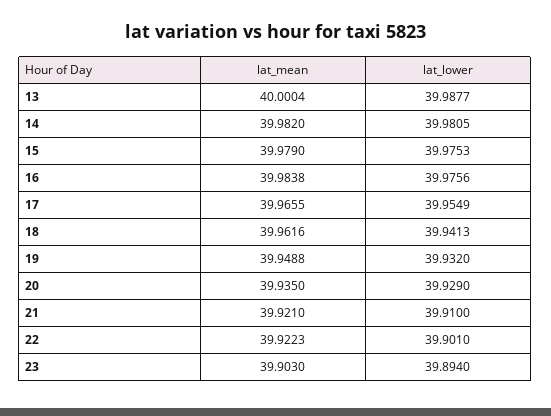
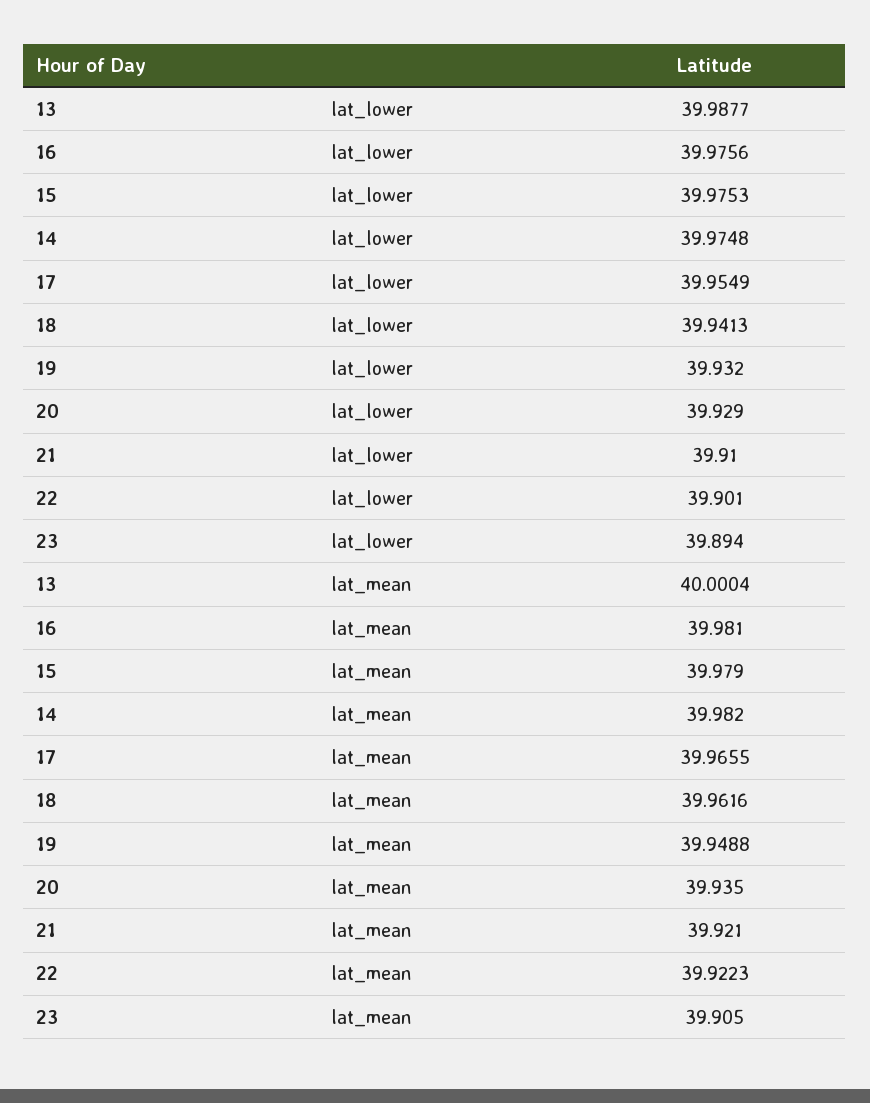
  {
    "lat_mean": {
      "13": 40.0004,
      "14": 39.982,
      "15": 39.979,
-     "16": 39.9838,
+     "16": 39.981,
      "17": 39.9655,
      "18": 39.9616,
      "19": 39.9488,
      "20": 39.935,
      "21": 39.921,
      "22": 39.9223,
-     "23": 39.903
+     "23": 39.905
    },
    "lat_lower": {
      "13": 39.9877,
-     "14": 39.9805,
+     "14": 39.9748,
      "15": 39.9753,
      "16": 39.9756,
      "17": 39.9549,
      "18": 39.9413,
      "19": 39.932,
      "20": 39.929,
      "21": 39.91,
      "22": 39.901,
      "23": 39.894
    }
  }

